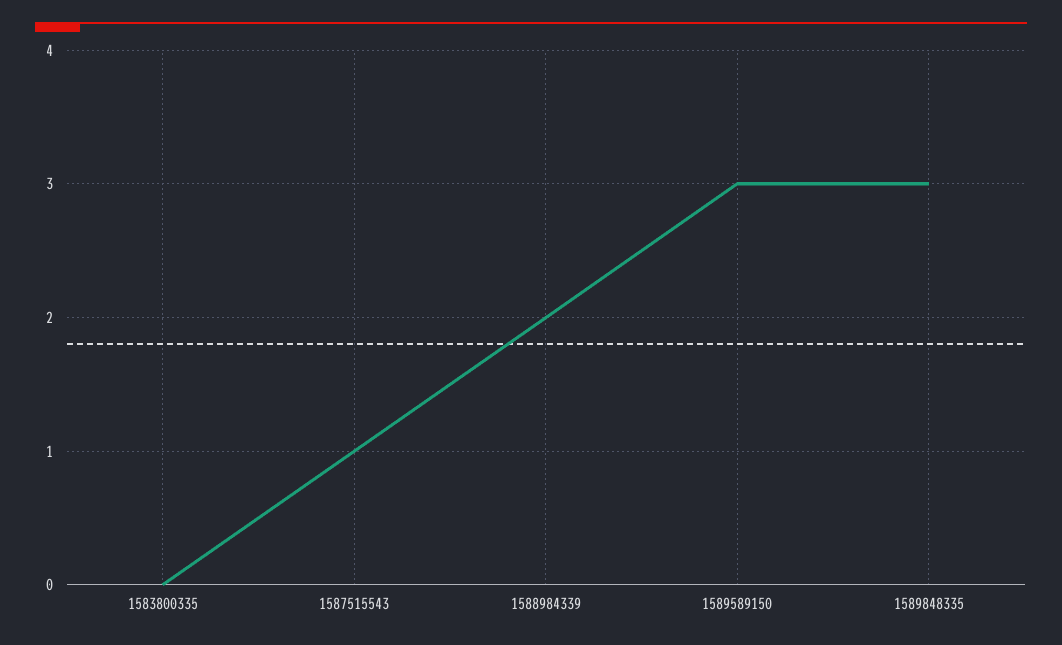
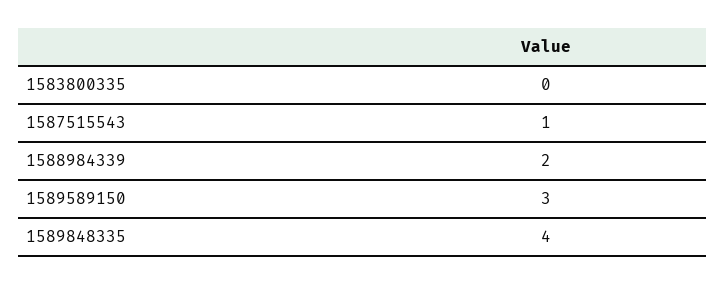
  {
    "1583800335": 0,
    "1587515543": 1,
    "1588984339": 2,
    "1589589150": 3,
-   "1589848335": 3
+   "1589848335": 4
  }

